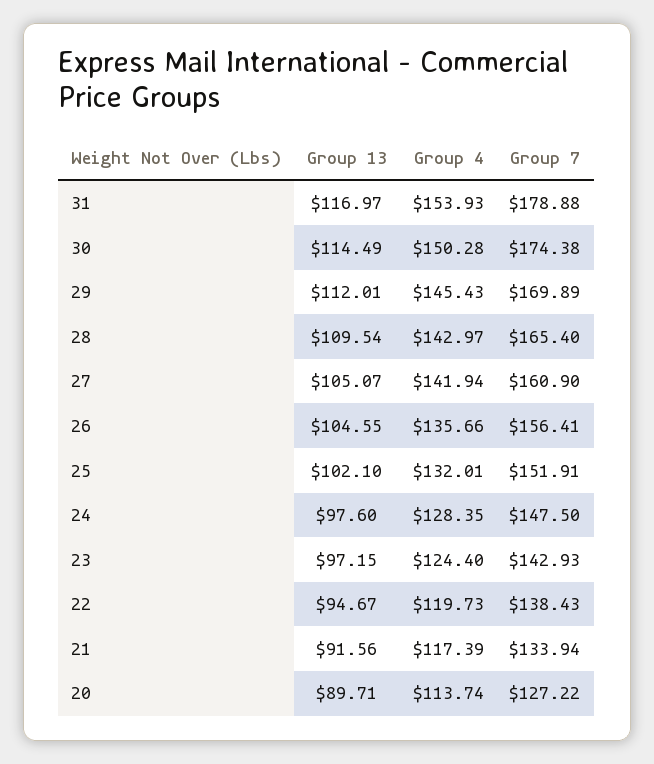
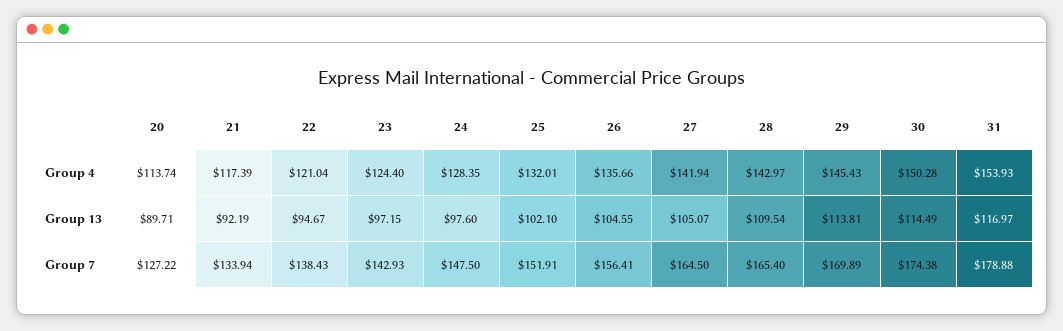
  {
    "Group 13": {
      "31": 116.97,
      "30": 114.49,
-     "29": 112.01,
+     "29": 113.81,
      "28": 109.54,
      "27": 105.07,
      "26": 104.55,
      "25": 102.1,
      "24": 97.6,
      "23": 97.15,
      "22": 94.67,
-     "21": 91.56,
+     "21": 92.19,
      "20": 89.71
    },
    "Group 4": {
      "31": 153.93,
      "30": 150.28,
      "29": 145.43,
      "28": 142.97,
      "27": 141.94,
      "26": 135.66,
      "25": 132.01,
      "24": 128.35,
      "23": 124.4,
-     "22": 119.73,
+     "22": 121.04,
      "21": 117.39,
      "20": 113.74
    },
    "Group 7": {
      "31": 178.88,
      "30": 174.38,
      "29": 169.89,
      "28": 165.4,
-     "27": 160.9,
+     "27": 164.5,
      "26": 156.41,
      "25": 151.91,
      "24": 147.5,
      "23": 142.93,
      "22": 138.43,
      "21": 133.94,
      "20": 127.22
    }
  }

